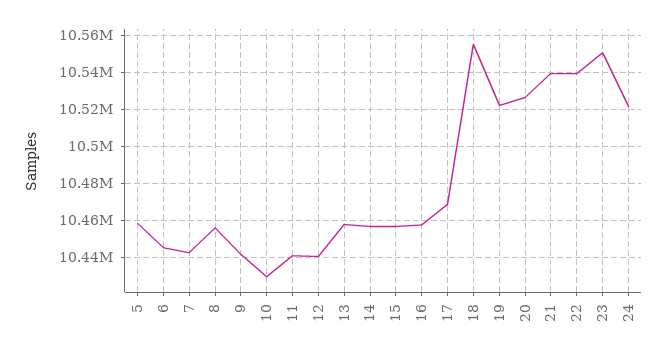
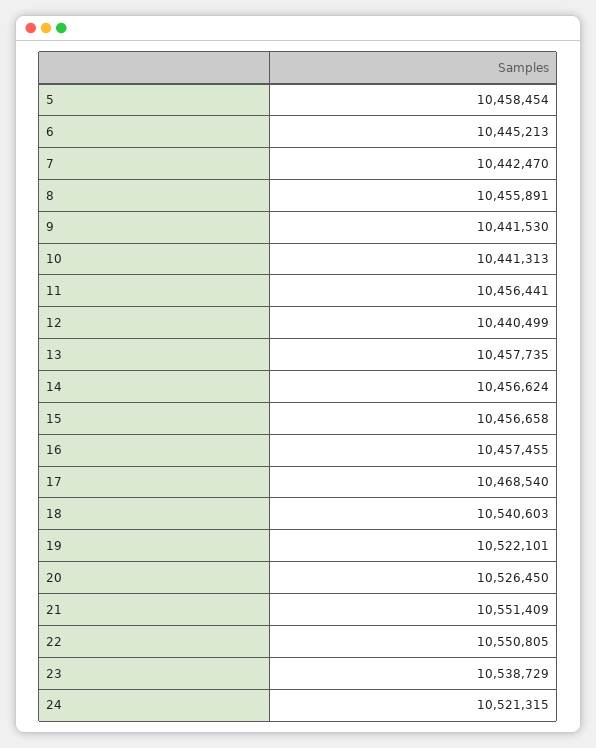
  {
    "5": 10458454,
    "6": 10445213,
    "7": 10442470,
    "8": 10455891,
    "9": 10441530,
-   "10": 10430000,
+   "10": 10441313,
-   "11": 10440000,
+   "11": 10456441,
    "12": 10440499,
    "13": 10457735,
    "14": 10456624,
    "15": 10456658,
    "16": 10457455,
    "17": 10468540,
-   "18": 10555000,
+   "18": 10540603,
    "19": 10522101,
    "20": 10526450,
-   "21": 10540000,
+   "21": 10551409,
-   "22": 10540000,
+   "22": 10550805,
-   "23": 10550000,
+   "23": 10538729,
    "24": 10521315
  }

